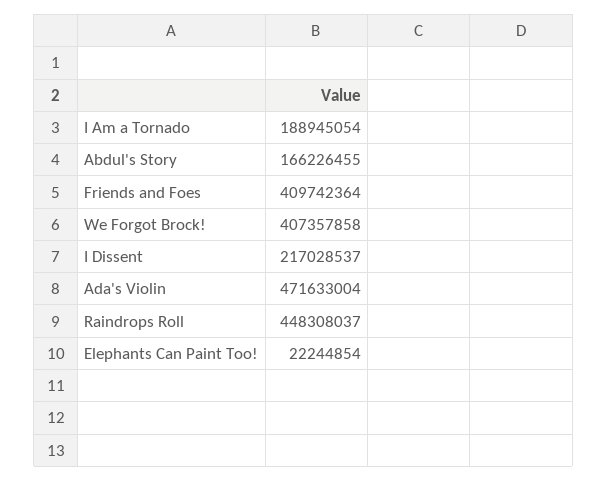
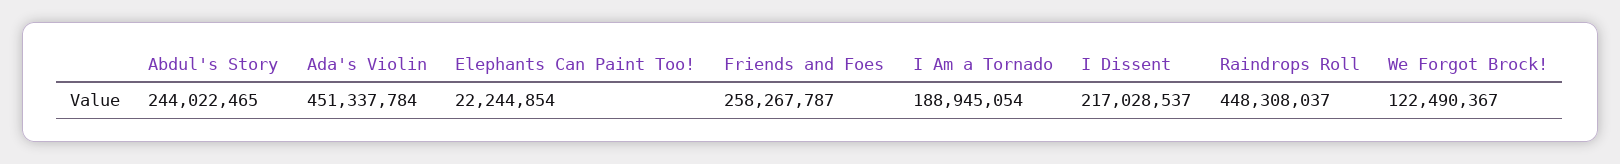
  {
    "I Am a Tornado": 188945054,
-   "Abdul's Story": 166226455,
+   "Abdul's Story": 244022465,
-   "Friends and Foes": 409742364,
+   "Friends and Foes": 258267787,
-   "We Forgot Brock!": 407357858,
+   "We Forgot Brock!": 122490367,
    "I Dissent": 217028537,
-   "Ada's Violin": 471633004,
+   "Ada's Violin": 451337784,
    "Raindrops Roll": 448308037,
    "Elephants Can Paint Too!": 22244854
  }

